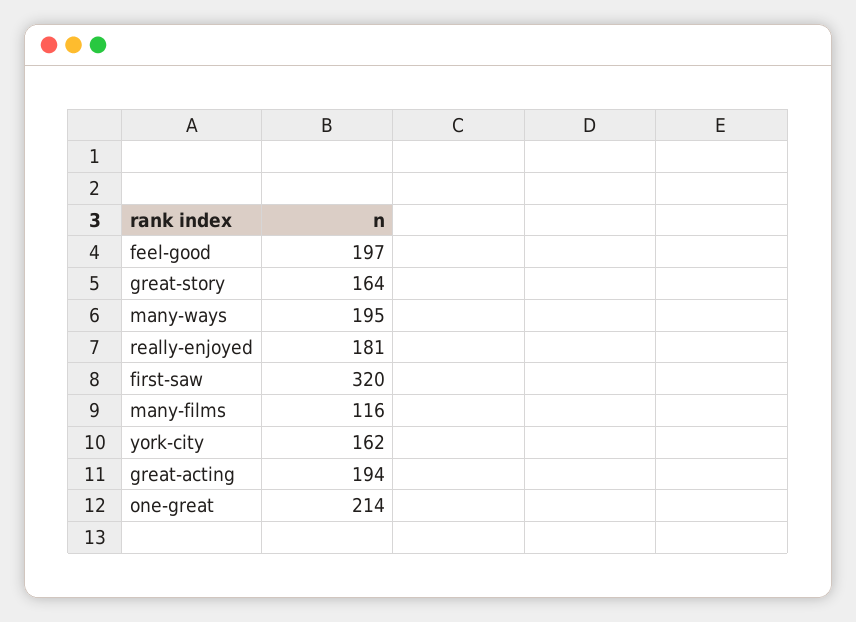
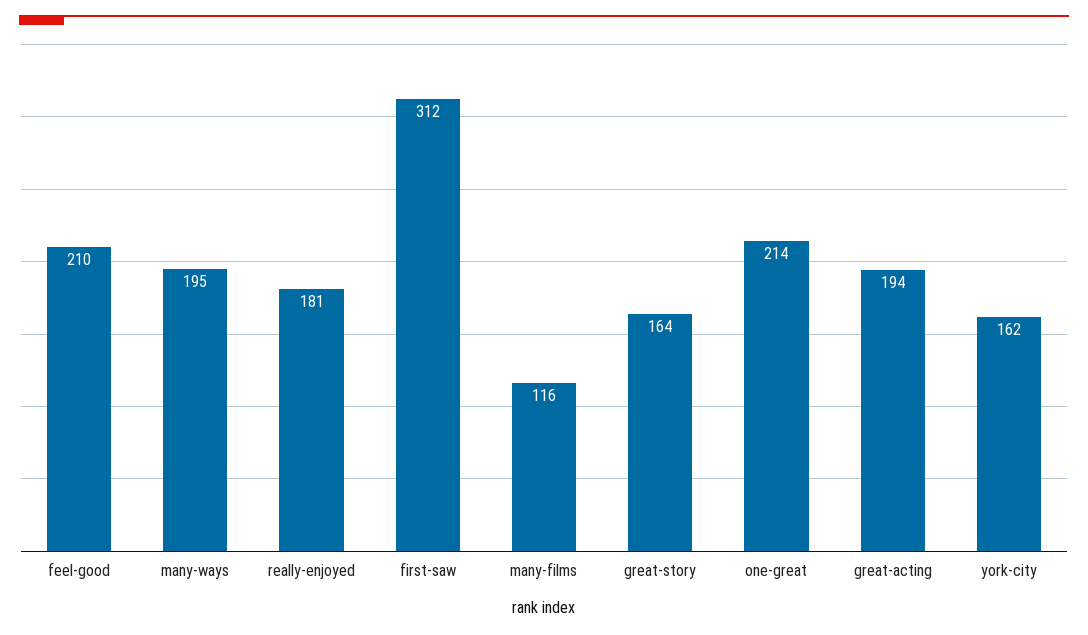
  {
-   "feel-good": 197,
+   "feel-good": 210,
    "great-story": 164,
    "many-ways": 195,
    "really-enjoyed": 181,
-   "first-saw": 320,
+   "first-saw": 312,
    "many-films": 116,
    "york-city": 162,
    "great-acting": 194,
    "one-great": 214
  }

